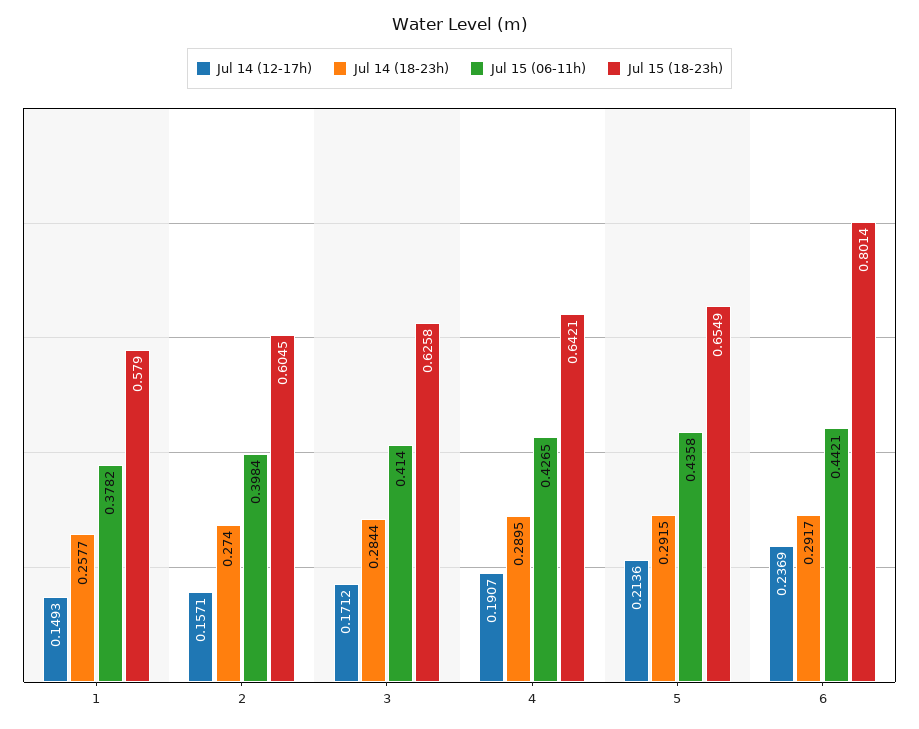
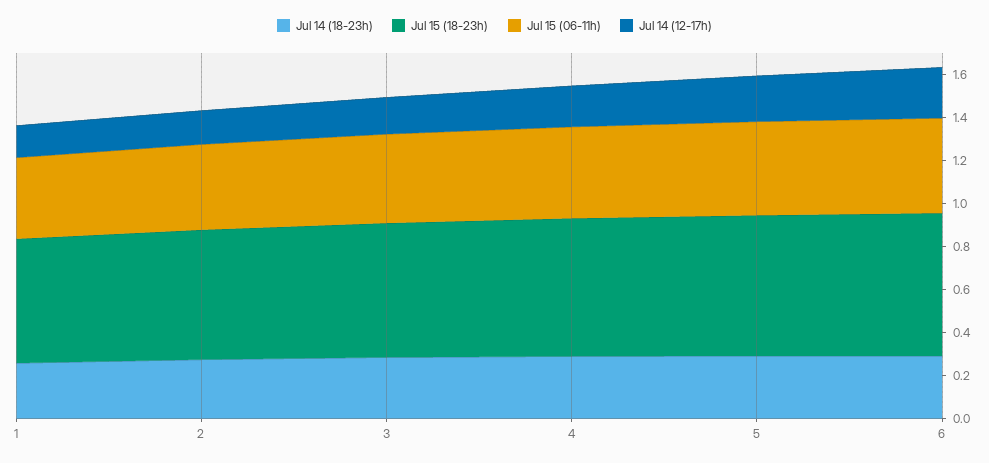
  {
    "Jul 14 (12-17h)": {
      "1": 0.1493,
      "2": 0.1571,
      "3": 0.1712,
      "4": 0.1907,
      "5": 0.2136,
      "6": 0.2369
    },
    "Jul 14 (18-23h)": {
      "1": 0.2577,
      "2": 0.274,
      "3": 0.2844,
      "4": 0.2895,
      "5": 0.2915,
      "6": 0.2917
    },
    "Jul 15 (06-11h)": {
      "1": 0.3782,
      "2": 0.3984,
      "3": 0.414,
      "4": 0.4265,
      "5": 0.4358,
      "6": 0.4421
    },
    "Jul 15 (18-23h)": {
      "1": 0.579,
      "2": 0.6045,
      "3": 0.6258,
      "4": 0.6421,
      "5": 0.6549,
-     "6": 0.8014
+     "6": 0.65
    }
  }

